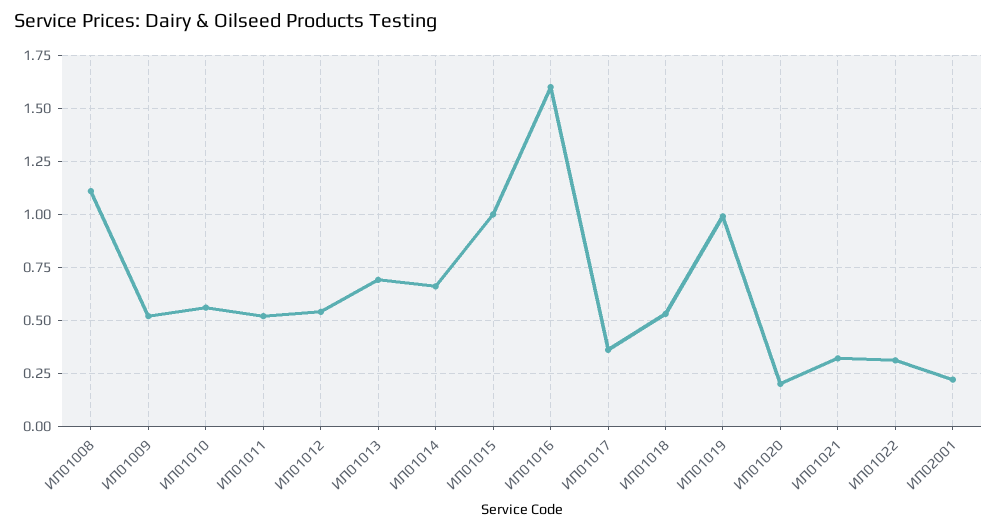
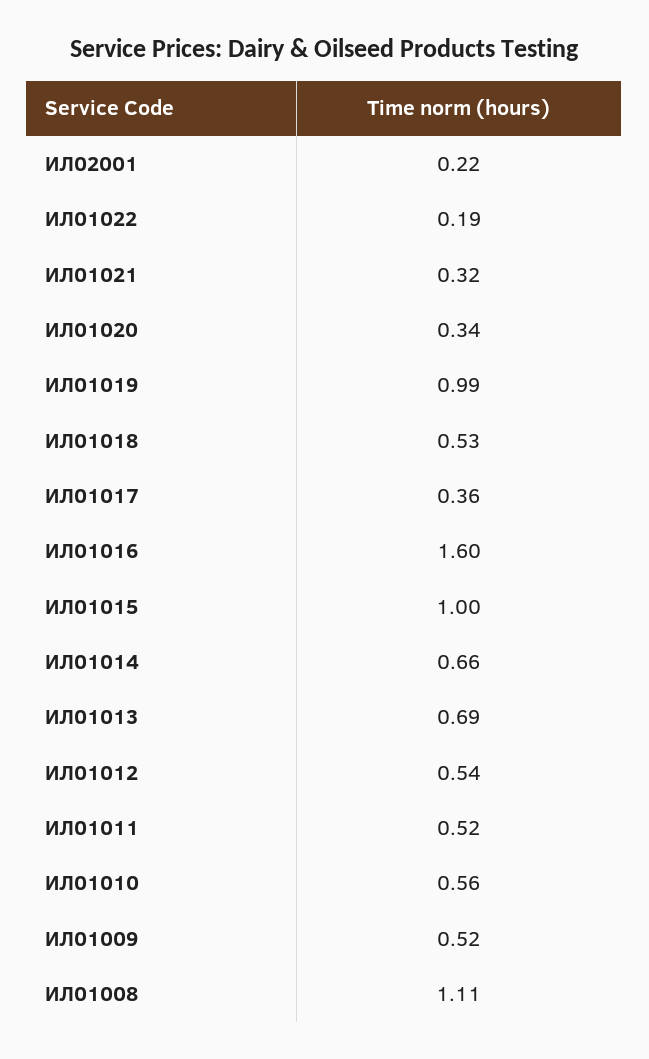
  {
    "ИЛ01008": 1.11,
    "ИЛ01009": 0.52,
    "ИЛ01010": 0.56,
    "ИЛ01011": 0.52,
    "ИЛ01012": 0.54,
    "ИЛ01013": 0.69,
    "ИЛ01014": 0.66,
    "ИЛ01015": 1,
    "ИЛ01016": 1.6,
    "ИЛ01017": 0.36,
    "ИЛ01018": 0.53,
    "ИЛ01019": 0.99,
-   "ИЛ01020": 0.2,
+   "ИЛ01020": 0.34,
    "ИЛ01021": 0.32,
-   "ИЛ01022": 0.3,
+   "ИЛ01022": 0.19,
    "ИЛ02001": 0.22
  }

